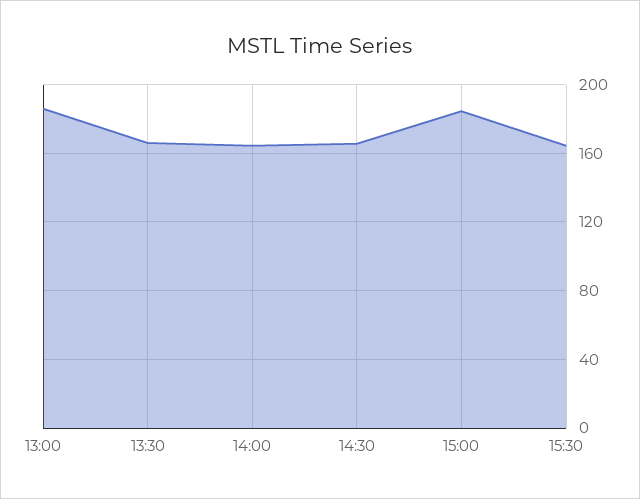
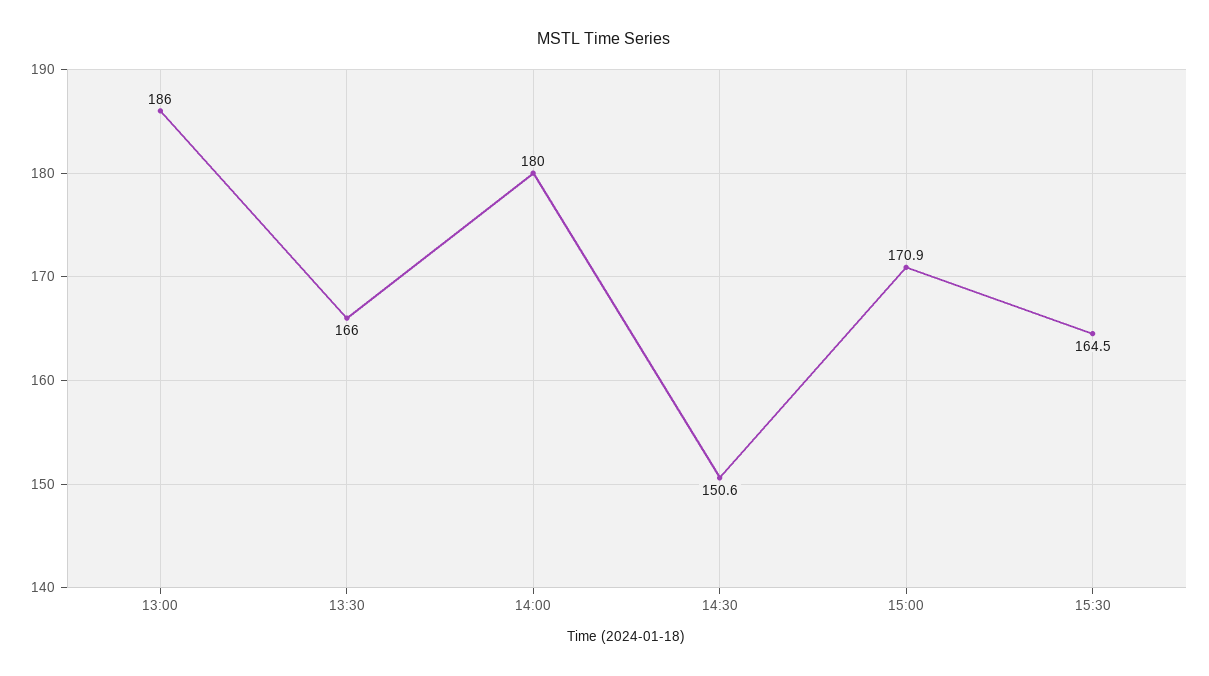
  {
    "13:00": 186,
    "13:30": 166,
-   "14:00": 165,
+   "14:00": 180,
-   "14:30": 165,
+   "14:30": 150.6,
-   "15:00": 185,
+   "15:00": 170.9,
    "15:30": 164.5
  }

